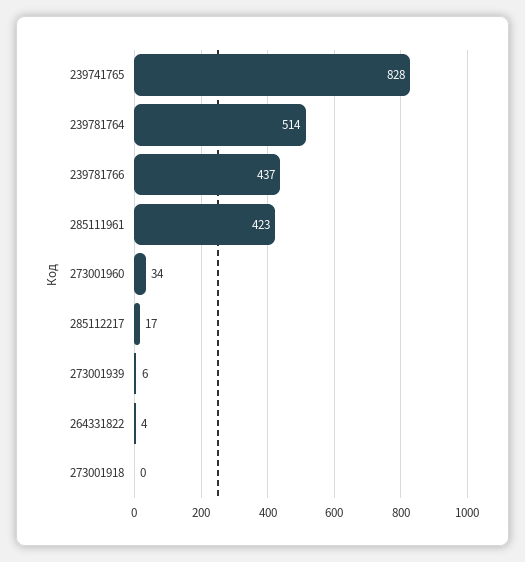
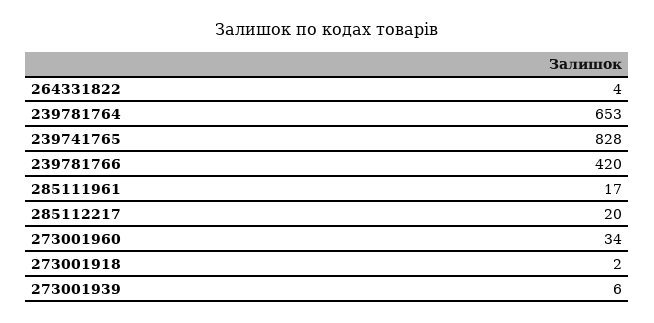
  {
    "239741765": 828,
-   "239781764": 514,
+   "239781764": 653,
-   "239781766": 437,
+   "239781766": 420,
-   "285111961": 423,
+   "285111961": 17,
    "273001960": 34,
-   "285112217": 17,
+   "285112217": 20,
    "273001939": 6,
    "264331822": 4,
-   "273001918": 0
+   "273001918": 2
  }

